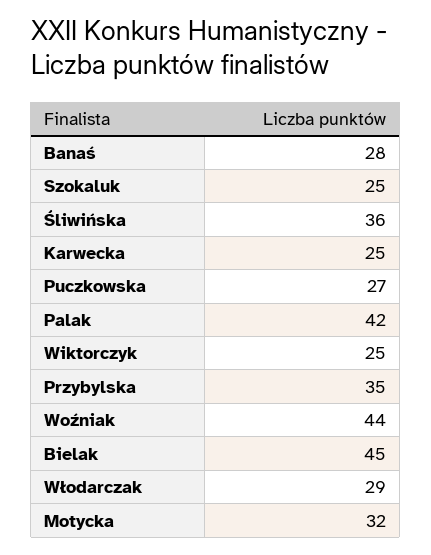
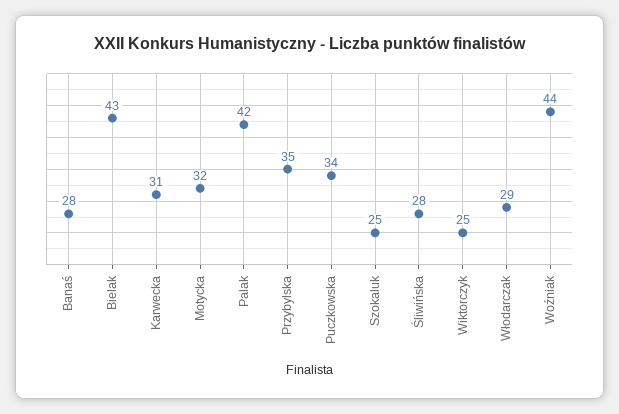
  {
    "Banaś": 28,
    "Szokaluk": 25,
-   "Śliwińska": 36,
+   "Śliwińska": 28,
-   "Karwecka": 25,
+   "Karwecka": 31,
-   "Puczkowska": 27,
+   "Puczkowska": 34,
    "Palak": 42,
    "Wiktorczyk": 25,
    "Przybylska": 35,
    "Woźniak": 44,
-   "Bielak": 45,
+   "Bielak": 43,
    "Włodarczak": 29,
    "Motycka": 32
  }

